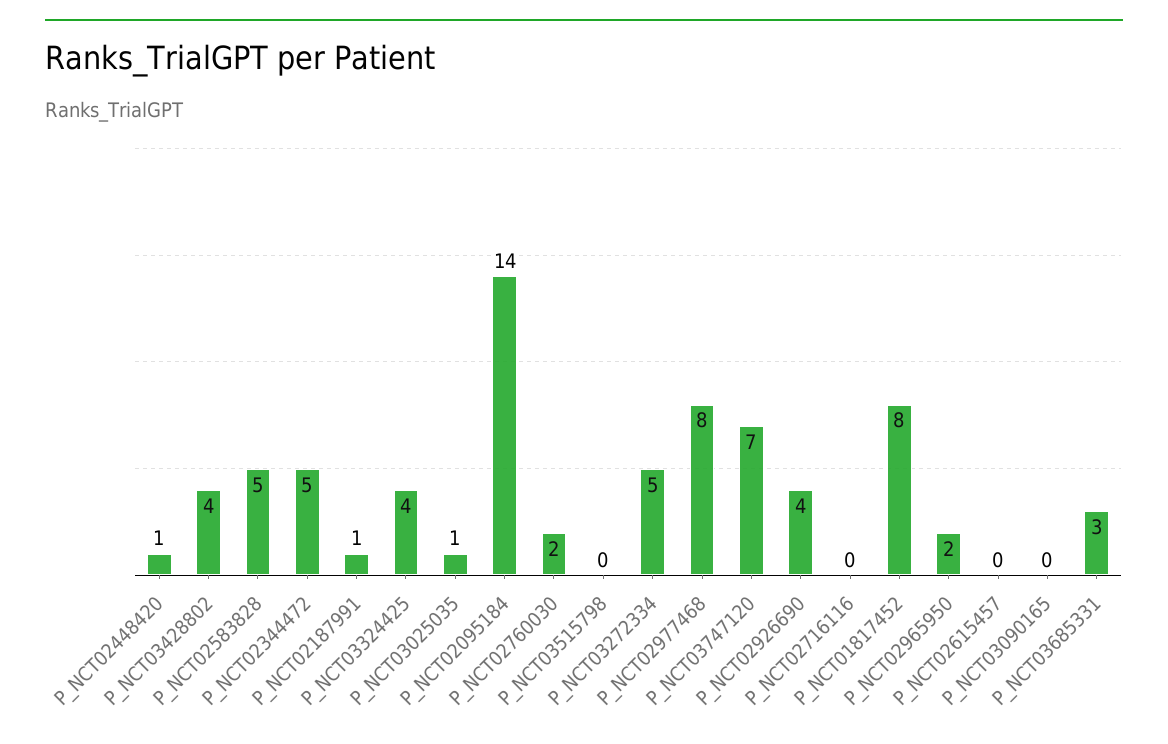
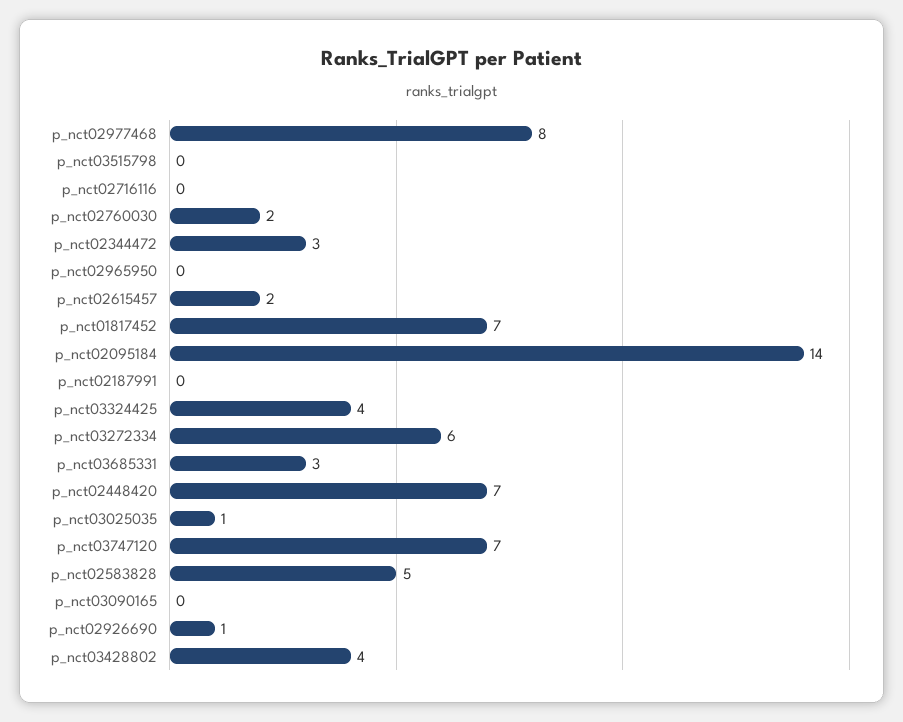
  {
-   "P_NCT02448420": 1,
+   "P_NCT02448420": 7,
    "P_NCT03428802": 4,
    "P_NCT02583828": 5,
-   "P_NCT02344472": 5,
+   "P_NCT02344472": 3,
-   "P_NCT02187991": 1,
+   "P_NCT02187991": 0,
    "P_NCT03324425": 4,
    "P_NCT03025035": 1,
    "P_NCT02095184": 14,
    "P_NCT02760030": 2,
    "P_NCT03515798": 0,
-   "P_NCT03272334": 5,
+   "P_NCT03272334": 6,
    "P_NCT02977468": 8,
    "P_NCT03747120": 7,
-   "P_NCT02926690": 4,
+   "P_NCT02926690": 1,
    "P_NCT02716116": 0,
-   "P_NCT01817452": 8,
+   "P_NCT01817452": 7,
-   "P_NCT02965950": 2,
+   "P_NCT02965950": 0,
-   "P_NCT02615457": 0,
+   "P_NCT02615457": 2,
    "P_NCT03090165": 0,
    "P_NCT03685331": 3
  }

